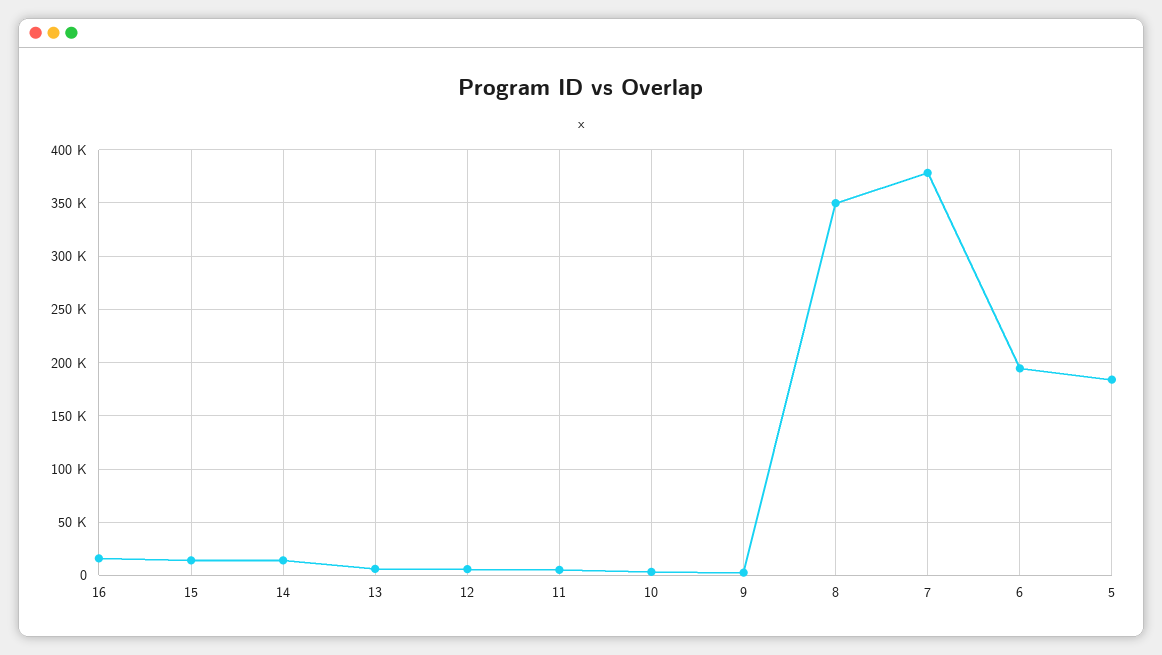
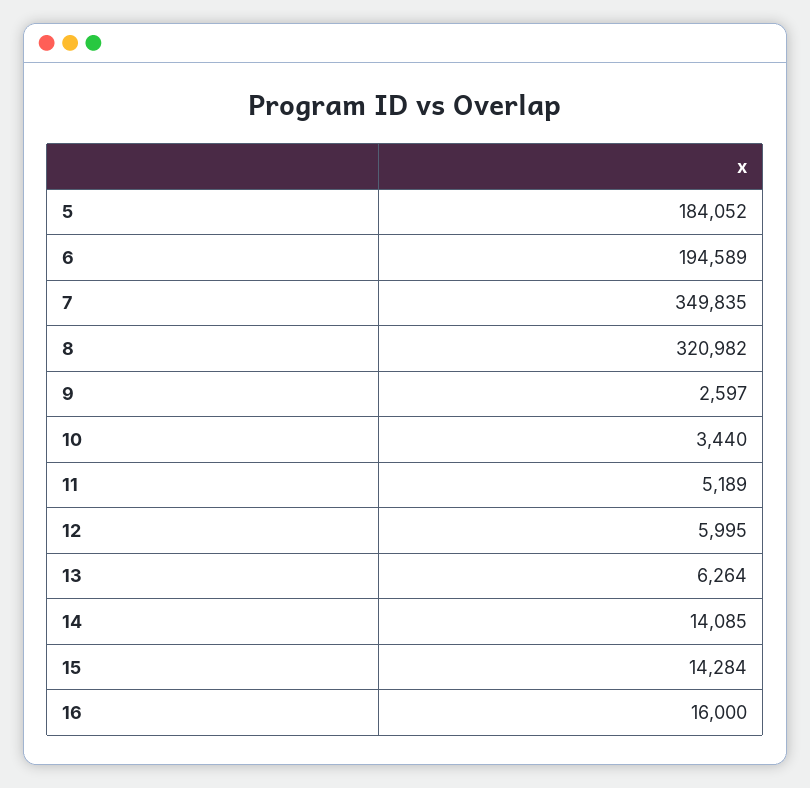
  {
    "16": 16000,
    "15": 14284,
    "14": 14085,
    "13": 6264,
    "12": 5995,
    "11": 5189,
    "10": 3440,
    "9": 2597,
-   "8": 350000,
+   "8": 320982,
-   "7": 380000,
+   "7": 349835,
    "6": 194589,
    "5": 184052
  }

